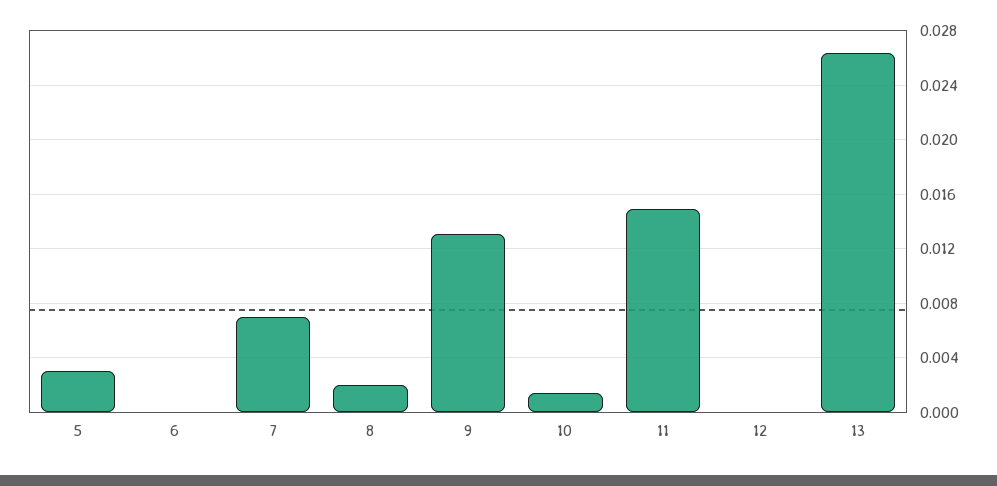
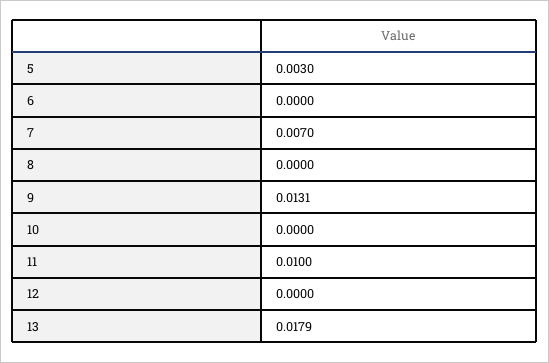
  {
    "5": 0.003,
    "6": 0,
    "7": 0.007,
-   "8": 0.002,
+   "8": 0,
    "9": 0.0131,
-   "10": 0.0015,
+   "10": 0,
-   "11": 0.015,
+   "11": 0.01,
    "12": 0,
-   "13": 0.0265
+   "13": 0.0179
  }

